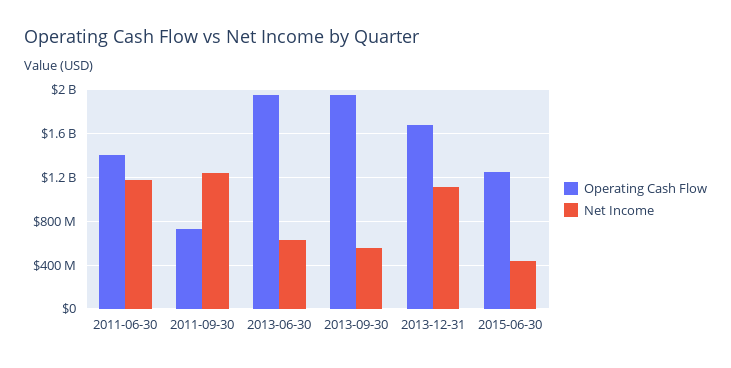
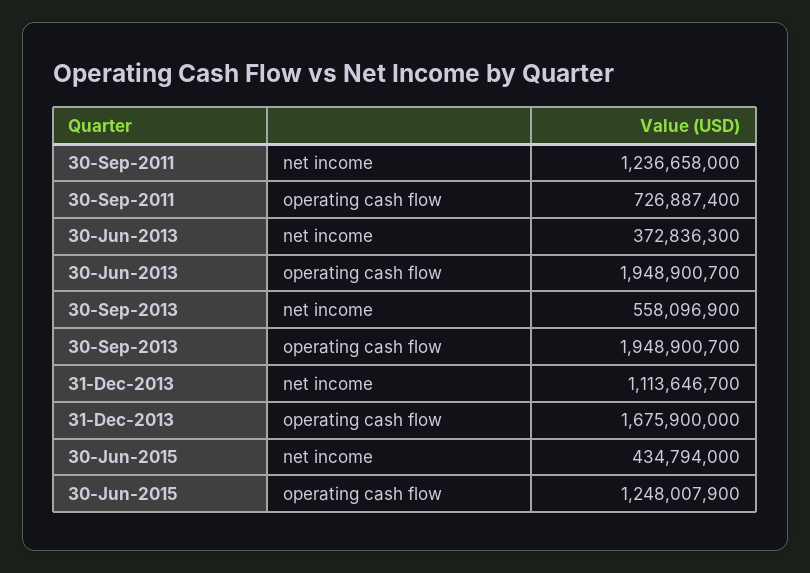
  {
    "Operating Cash Flow": {
-     "2011-06-30": 1400000000,
      "2011-09-30": 726887400,
      "2013-06-30": 1948900700,
      "2013-09-30": 1948900700,
      "2013-12-31": 1675900000,
      "2015-06-30": 1248007900
    },
    "Net Income": {
-     "2011-06-30": 1200000000,
      "2011-09-30": 1236658000,
-     "2013-06-30": 600000000,
+     "2013-06-30": 372836300,
      "2013-09-30": 558096900,
      "2013-12-31": 1113646700,
      "2015-06-30": 434794000
    }
  }

